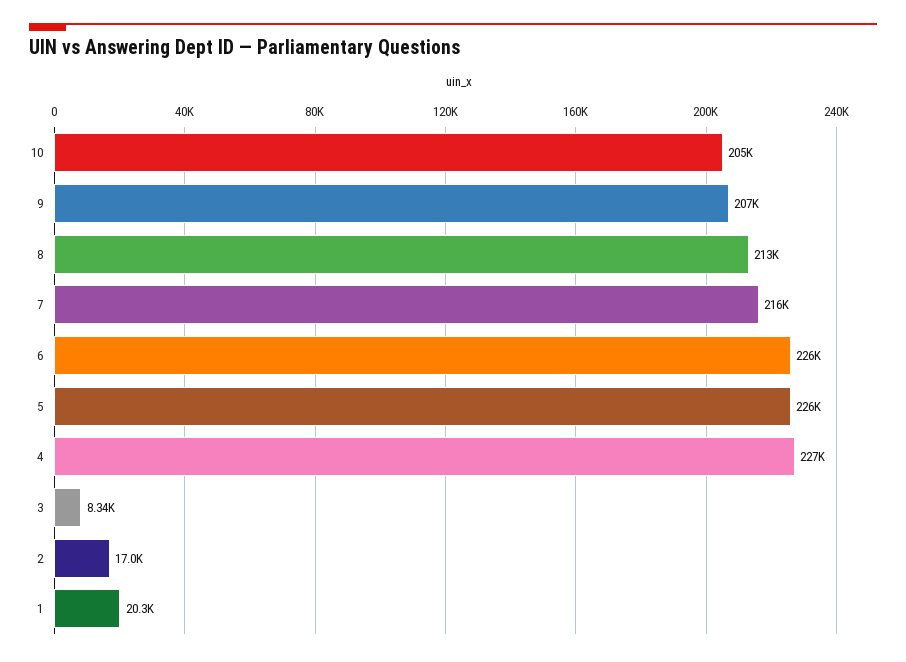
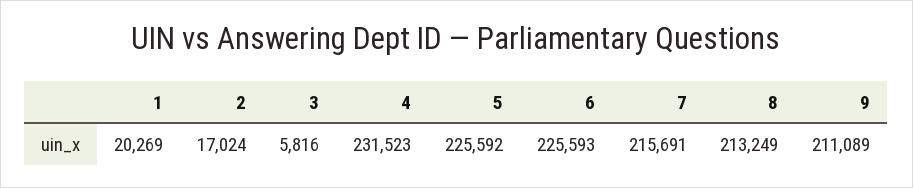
  {
-   "10": 205000,
-   "9": 207000,
+   "9": 211089,
    "8": 213249,
    "7": 215691,
    "6": 225593,
    "5": 225592,
-   "4": 227000,
+   "4": 231523,
-   "3": 8340,
+   "3": 5816,
    "2": 17024,
    "1": 20269
  }

